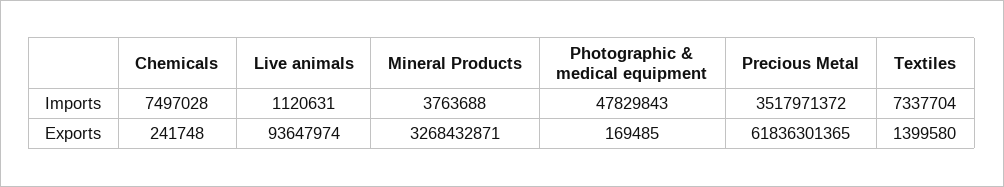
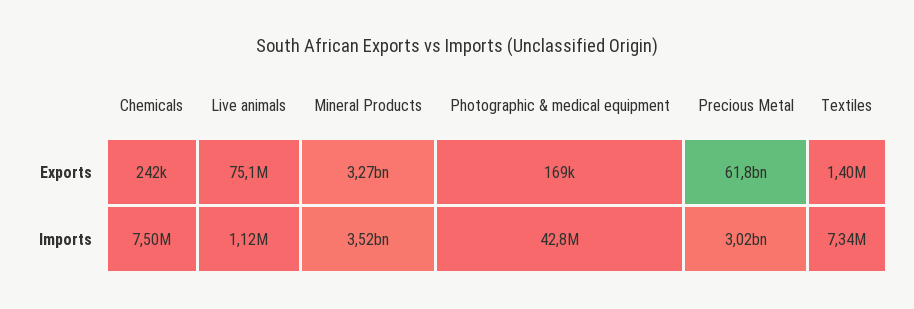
  {
    "Chemicals": {
      "Imports": 7497028,
      "Exports": 241748
    },
    "Live animals": {
      "Imports": 1120631,
-     "Exports": 93647974
+     "Exports": 75100000
    },
    "Mineral Products": {
-     "Imports": 3763688,
+     "Imports": 3520000000,
      "Exports": 3268432871
    },
    "Photographic & medical equipment": {
-     "Imports": 47829843,
+     "Imports": 42800000,
      "Exports": 169485
    },
    "Precious Metal": {
-     "Imports": 3517971372,
+     "Imports": 3020000000,
      "Exports": 61836301365
    },
    "Textiles": {
      "Imports": 7337704,
      "Exports": 1399580
    }
  }

